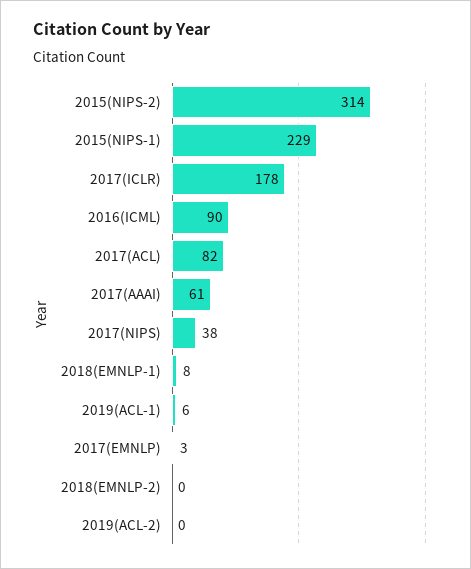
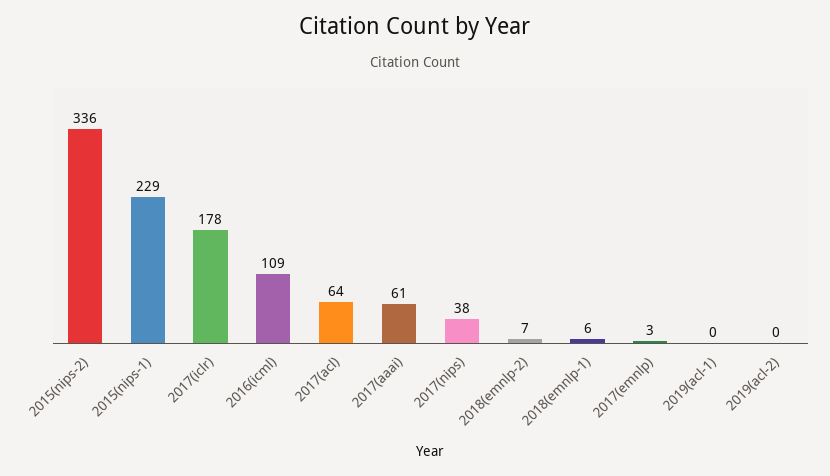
  {
-   "2015(NIPS-2)": 314,
+   "2015(NIPS-2)": 336,
    "2015(NIPS-1)": 229,
    "2017(ICLR)": 178,
-   "2016(ICML)": 90,
+   "2016(ICML)": 109,
-   "2017(ACL)": 82,
+   "2017(ACL)": 64,
    "2017(AAAI)": 61,
    "2017(NIPS)": 38,
-   "2018(EMNLP-1)": 8,
+   "2018(EMNLP-1)": 6,
-   "2019(ACL-1)": 6,
+   "2019(ACL-1)": 0,
    "2017(EMNLP)": 3,
-   "2018(EMNLP-2)": 0,
+   "2018(EMNLP-2)": 7,
    "2019(ACL-2)": 0
  }

